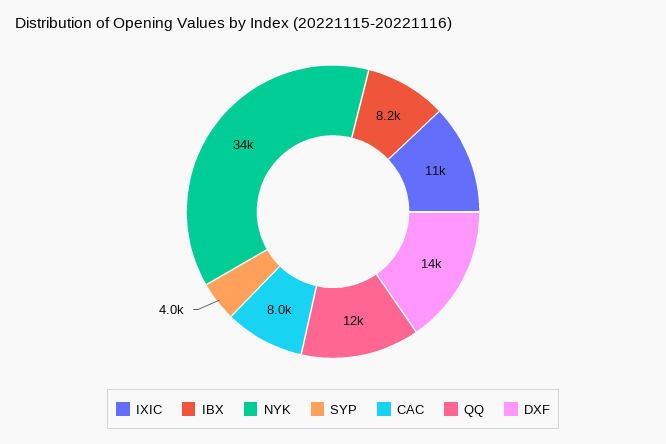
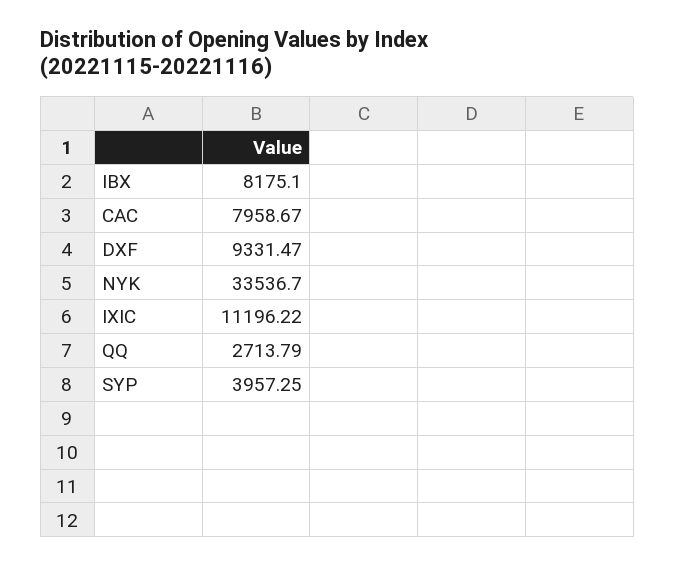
  {
    "IXIC": 11196.22,
    "IBX": 8175.1,
    "NYK": 33536.7,
    "SYP": 3957.25,
    "CAC": 7958.67,
-   "QQ": 12000,
+   "QQ": 2713.79,
-   "DXF": 14000
+   "DXF": 9331.47
  }

